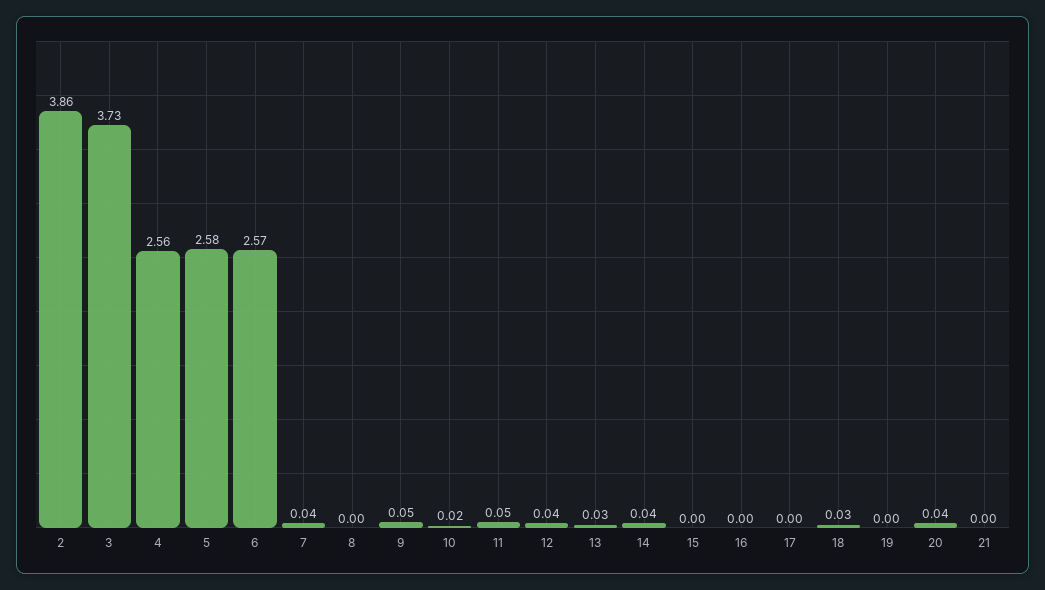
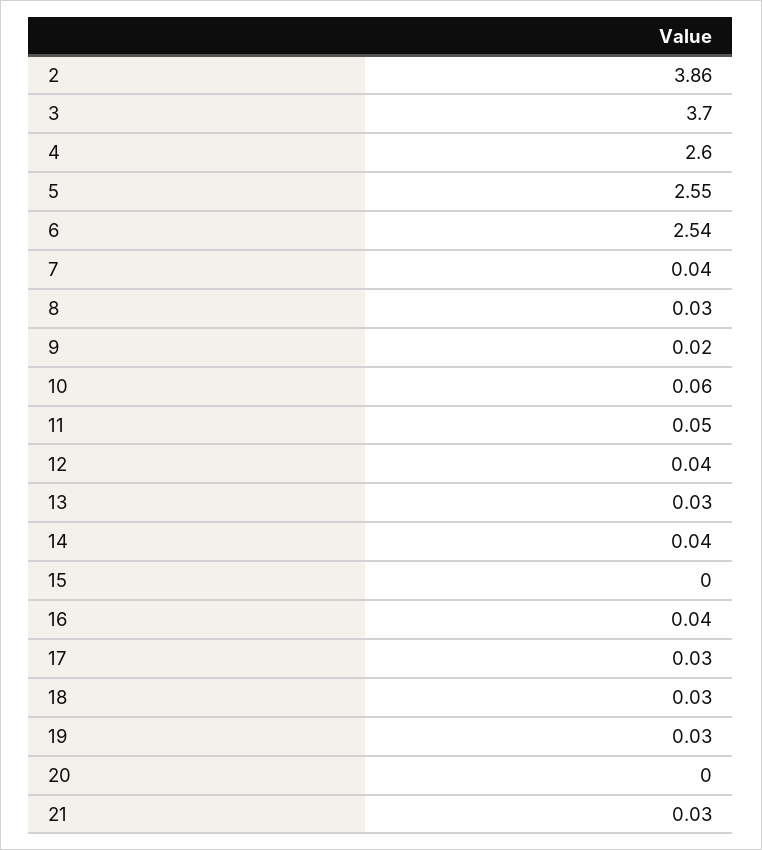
  {
    "2": 3.86,
-   "3": 3.73,
+   "3": 3.7,
-   "4": 2.56,
+   "4": 2.6,
-   "5": 2.58,
+   "5": 2.55,
-   "6": 2.57,
+   "6": 2.54,
    "7": 0.04,
-   "8": 0,
+   "8": 0.03,
-   "9": 0.05,
+   "9": 0.02,
-   "10": 0.02,
+   "10": 0.06,
    "11": 0.05,
    "12": 0.04,
    "13": 0.03,
    "14": 0.04,
    "15": 0,
-   "16": 0,
+   "16": 0.04,
-   "17": 0,
+   "17": 0.03,
    "18": 0.03,
-   "19": 0,
+   "19": 0.03,
-   "20": 0.04,
+   "20": 0,
-   "21": 0
+   "21": 0.03
  }

